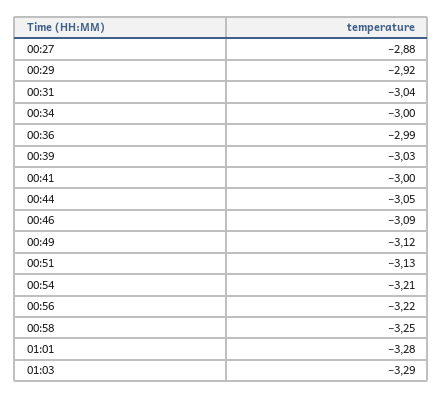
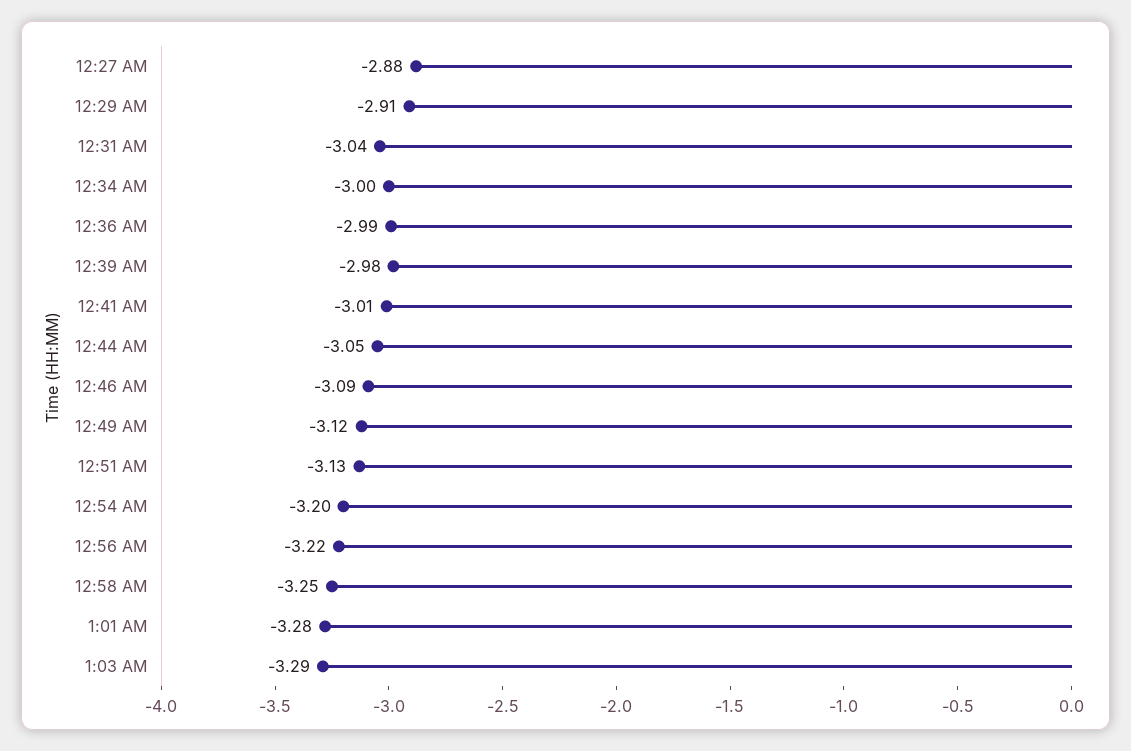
  {
    "00:27": -2.88,
-   "00:29": -2.92,
+   "00:29": -2.91,
    "00:31": -3.04,
    "00:34": -3,
    "00:36": -2.99,
-   "00:39": -3.03,
+   "00:39": -2.98,
-   "00:41": -3,
+   "00:41": -3.01,
    "00:44": -3.05,
    "00:46": -3.09,
    "00:49": -3.12,
    "00:51": -3.13,
-   "00:54": -3.21,
+   "00:54": -3.2,
    "00:56": -3.22,
    "00:58": -3.25,
    "01:01": -3.28,
    "01:03": -3.29
  }

